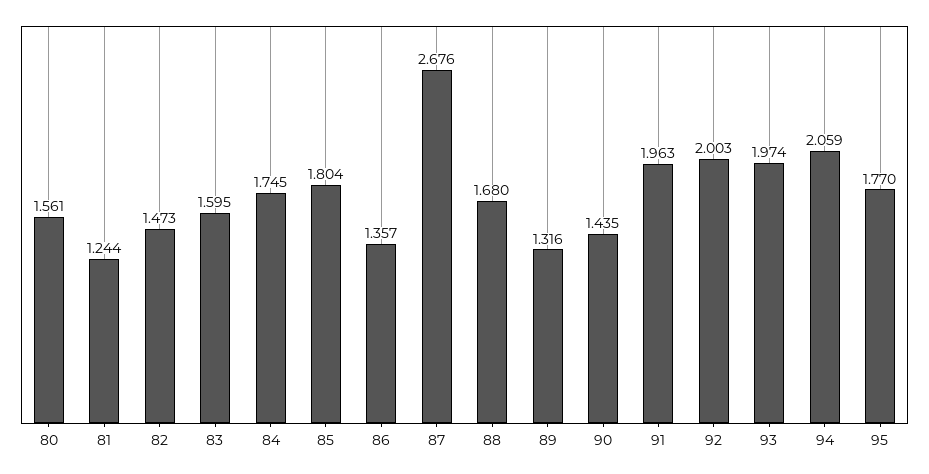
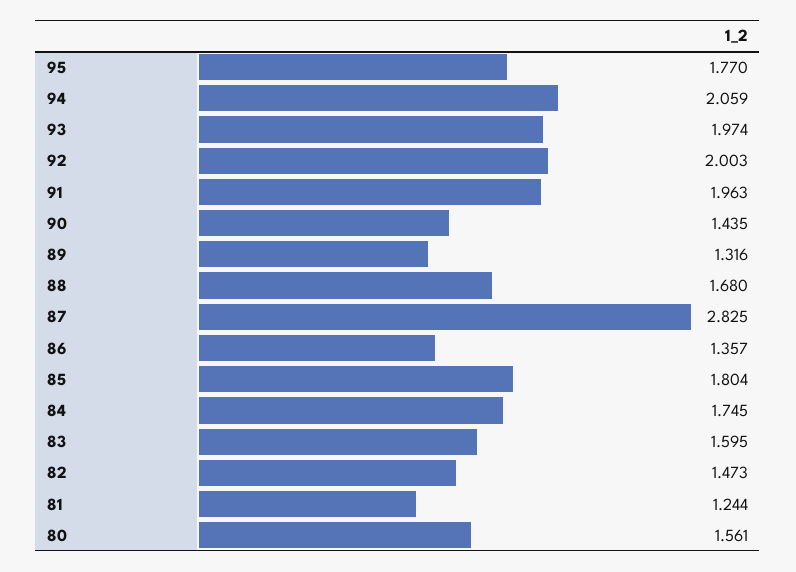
  {
    "80": 1.561,
    "81": 1.244,
    "82": 1.473,
    "83": 1.595,
    "84": 1.745,
    "85": 1.804,
    "86": 1.357,
-   "87": 2.676,
+   "87": 2.825,
    "88": 1.68,
    "89": 1.316,
    "90": 1.435,
    "91": 1.963,
    "92": 2.003,
    "93": 1.974,
    "94": 2.059,
    "95": 1.77
  }

